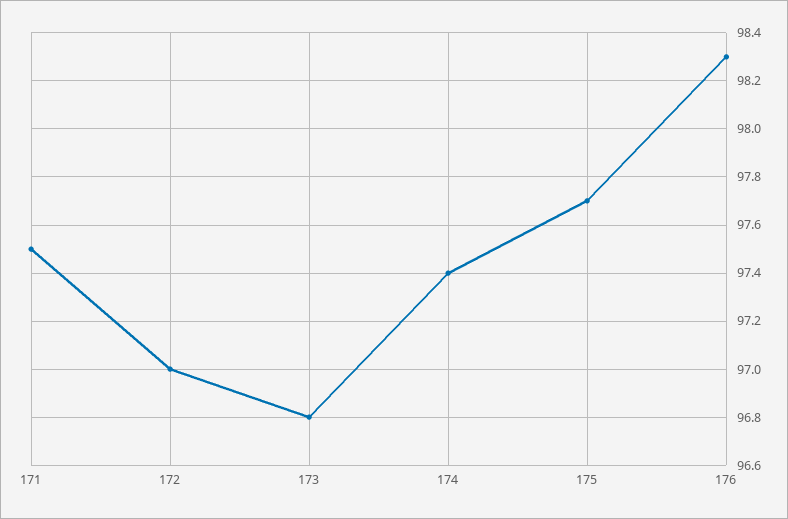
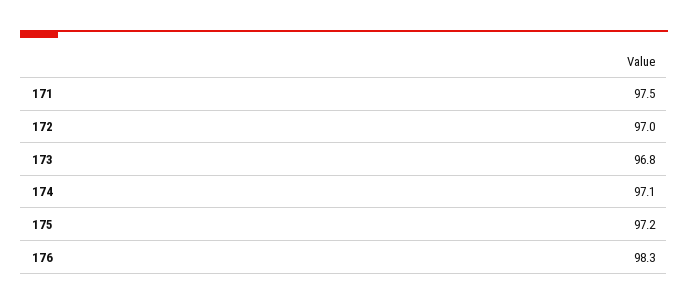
  {
    "171": 97.5,
    "172": 97,
    "173": 96.8,
-   "174": 97.4,
+   "174": 97.1,
-   "175": 97.7,
+   "175": 97.2,
    "176": 98.3
  }

